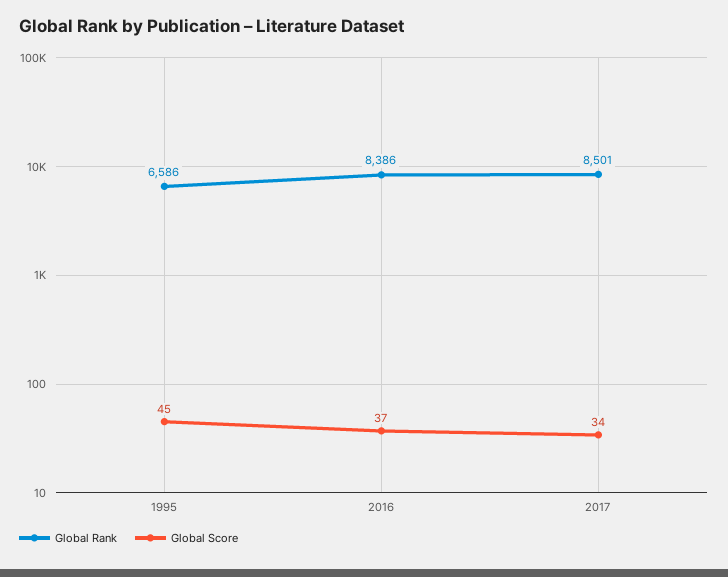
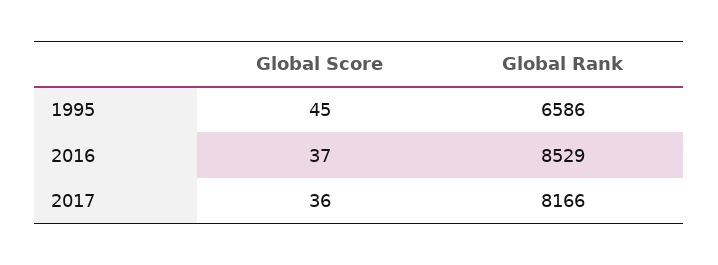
  {
    "Global Rank": {
      "1995": 6586,
-     "2016": 8386,
+     "2016": 8529,
-     "2017": 8501
+     "2017": 8166
    },
    "Global Score": {
      "1995": 45,
      "2016": 37,
-     "2017": 34
+     "2017": 36
    }
  }

